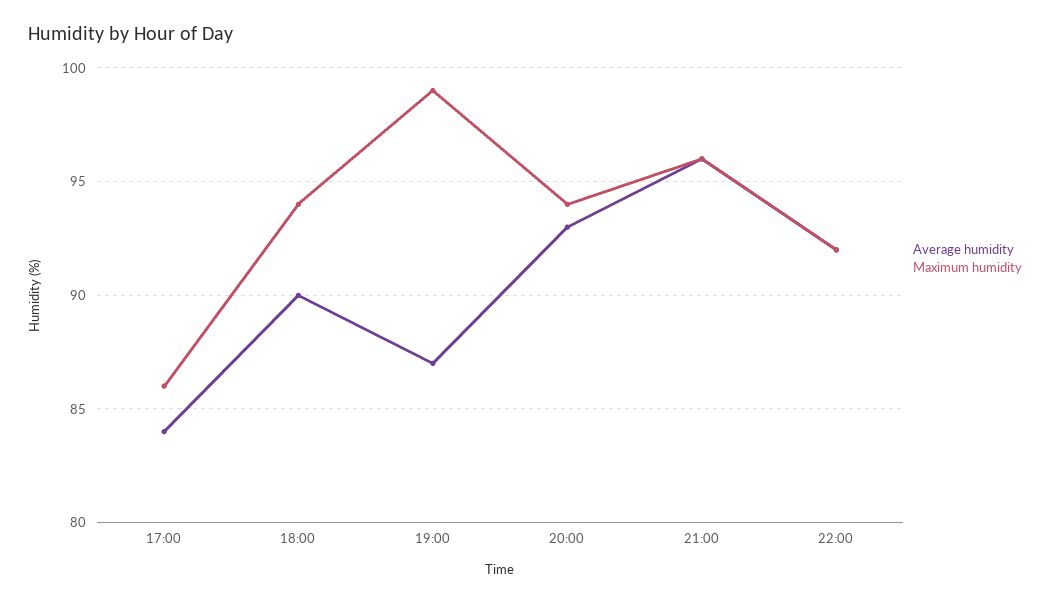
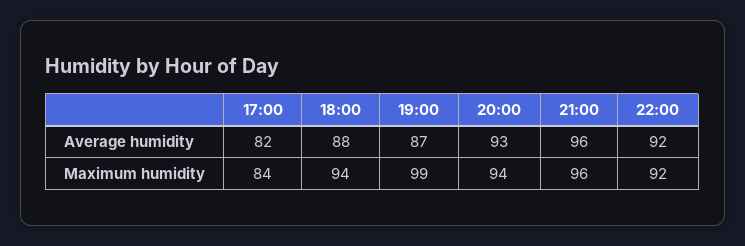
  {
    "Average humidity": {
-     "17:00": 84,
+     "17:00": 82,
-     "18:00": 90,
+     "18:00": 88,
      "19:00": 87,
      "20:00": 93,
      "21:00": 96,
      "22:00": 92
    },
    "Maximum humidity": {
-     "17:00": 86,
+     "17:00": 84,
      "18:00": 94,
      "19:00": 99,
      "20:00": 94,
      "21:00": 96,
      "22:00": 92
    }
  }

